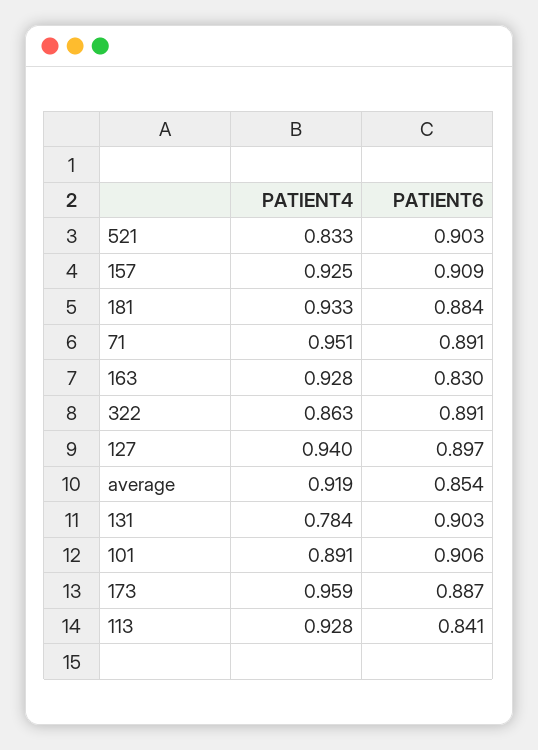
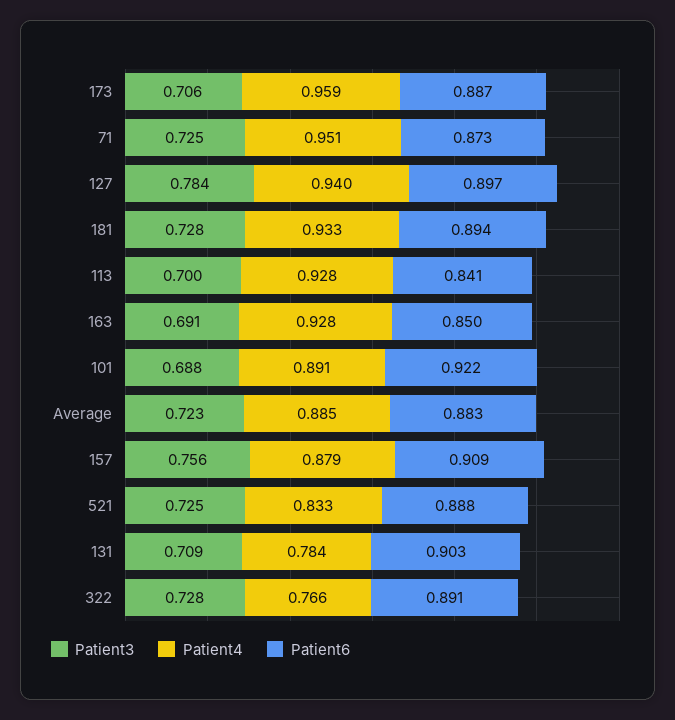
  {
    "PATIENT4": {
      "521": 0.833,
-     "157": 0.925,
+     "157": 0.879,
      "181": 0.933,
      "71": 0.951,
      "163": 0.928,
-     "322": 0.863,
+     "322": 0.766,
      "127": 0.94,
-     "average": 0.919,
+     "average": 0.885,
      "131": 0.784,
      "101": 0.891,
      "173": 0.959,
      "113": 0.928
    },
    "PATIENT6": {
-     "521": 0.903,
+     "521": 0.888,
      "157": 0.909,
-     "181": 0.884,
+     "181": 0.894,
-     "71": 0.891,
+     "71": 0.873,
-     "163": 0.83,
+     "163": 0.85,
      "322": 0.891,
      "127": 0.897,
-     "average": 0.854,
+     "average": 0.883,
      "131": 0.903,
-     "101": 0.906,
+     "101": 0.922,
      "173": 0.887,
      "113": 0.841
-   }
+   },
+   "Patient3": {
+     "173": 0.706,
+     "71": 0.725,
+     "127": 0.784,
+     "181": 0.728,
+     "113": 0.7,
+     "163": 0.691,
+     "101": 0.688,
+     "average": 0.723,
+     "157": 0.756,
+     "521": 0.725,
+     "131": 0.709,
+     "322": 0.728
+   }
  }

